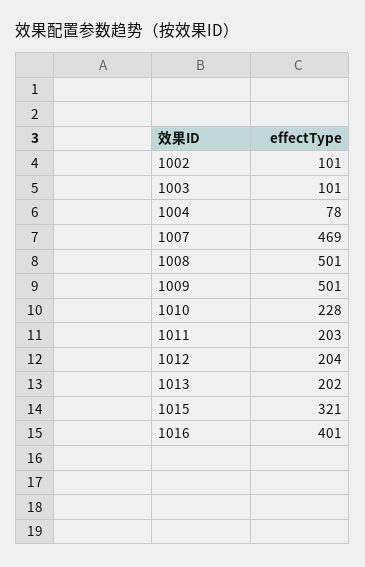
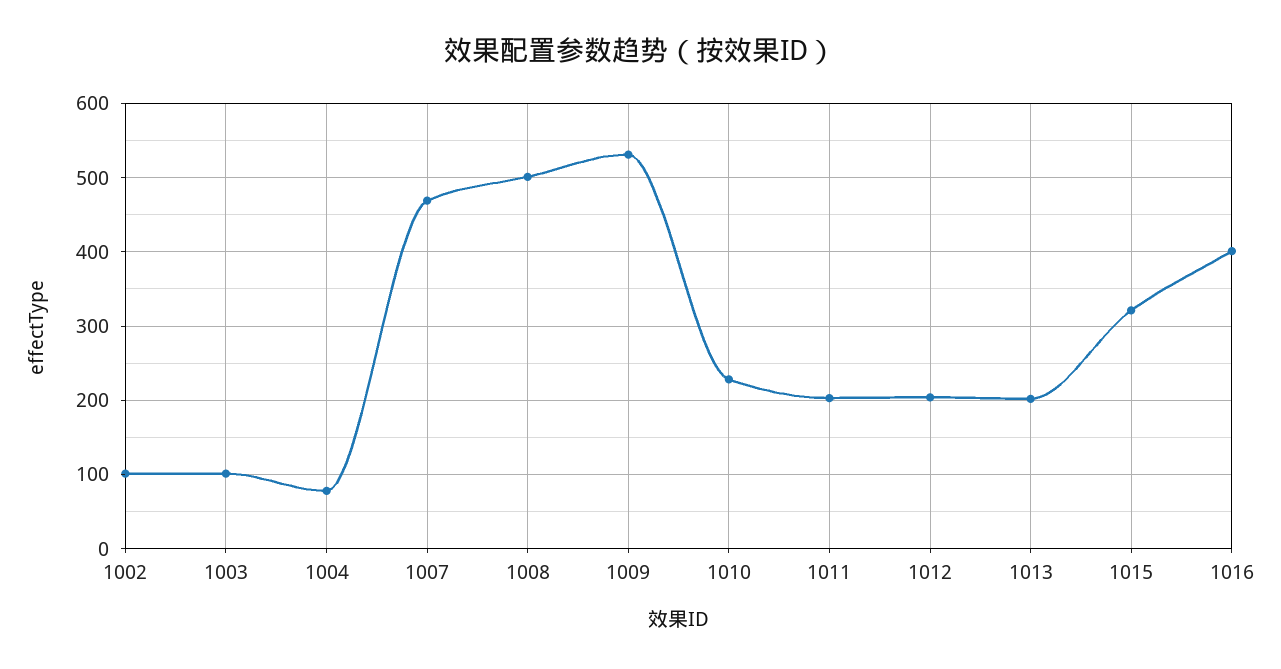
  {
    "1002": 101,
    "1003": 101,
    "1004": 78,
    "1007": 469,
    "1008": 501,
-   "1009": 501,
+   "1009": 530,
    "1010": 228,
    "1011": 203,
    "1012": 204,
    "1013": 202,
    "1015": 321,
    "1016": 401
  }

